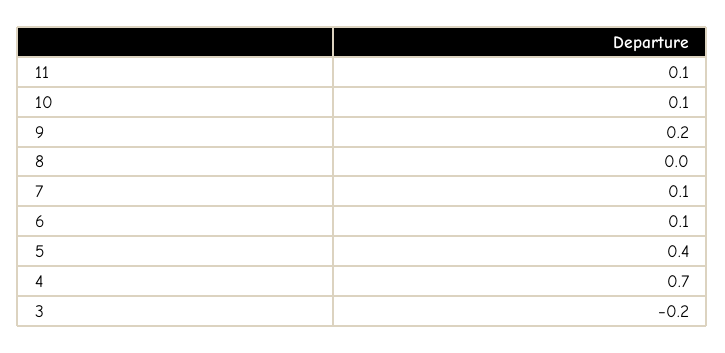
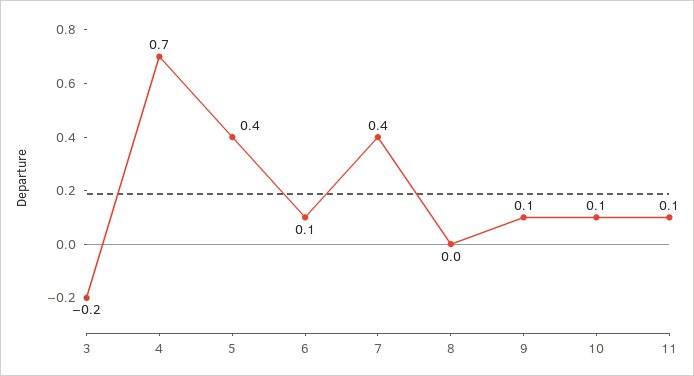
  {
    "11": 0.1,
    "10": 0.1,
-   "9": 0.2,
+   "9": 0.1,
    "8": 0,
-   "7": 0.1,
+   "7": 0.4,
    "6": 0.1,
    "5": 0.4,
    "4": 0.7,
    "3": -0.2
  }

